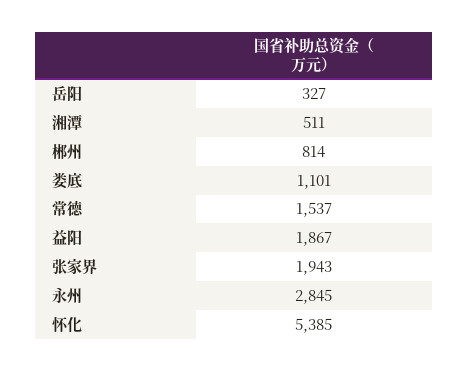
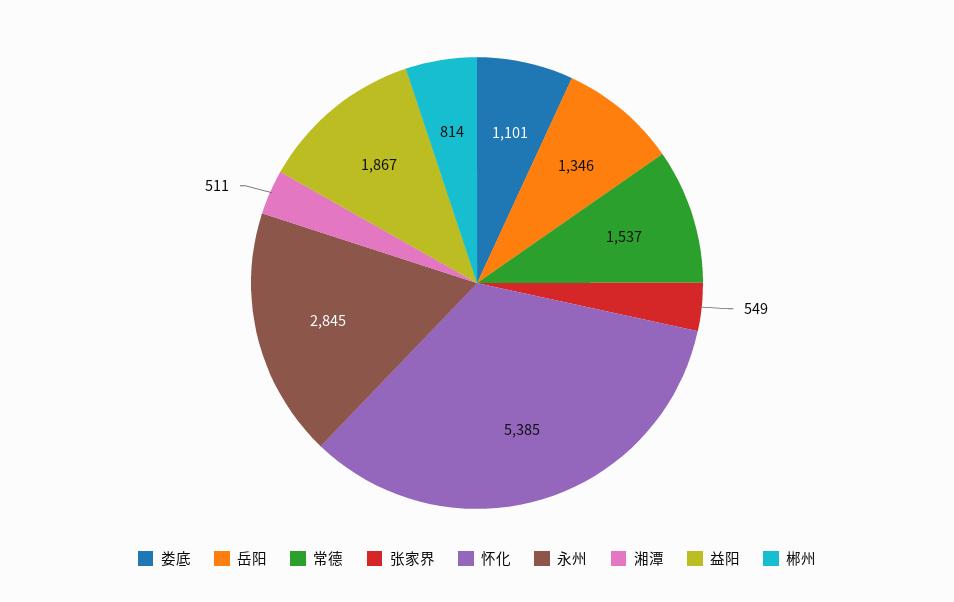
  {
-   "岳阳": 327,
+   "岳阳": 1346,
    "湘潭": 511,
    "郴州": 814,
    "娄底": 1101,
    "常德": 1537,
    "益阳": 1867,
-   "张家界": 1943,
+   "张家界": 549,
    "永州": 2845,
    "怀化": 5385
  }

